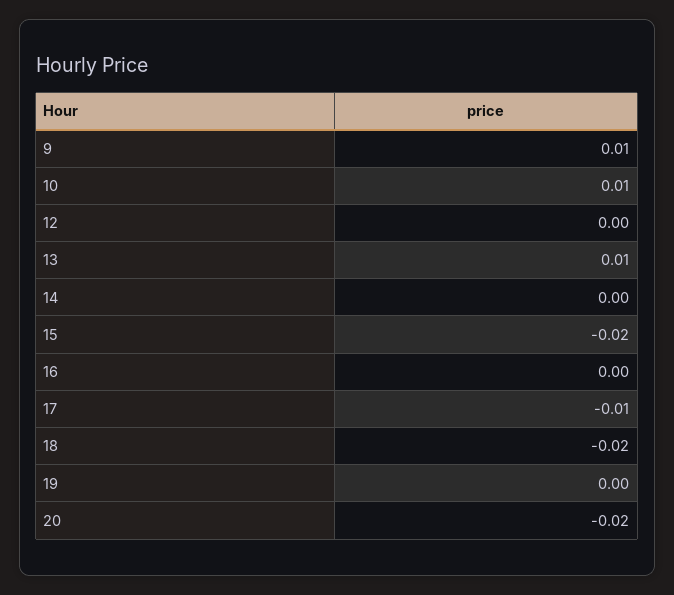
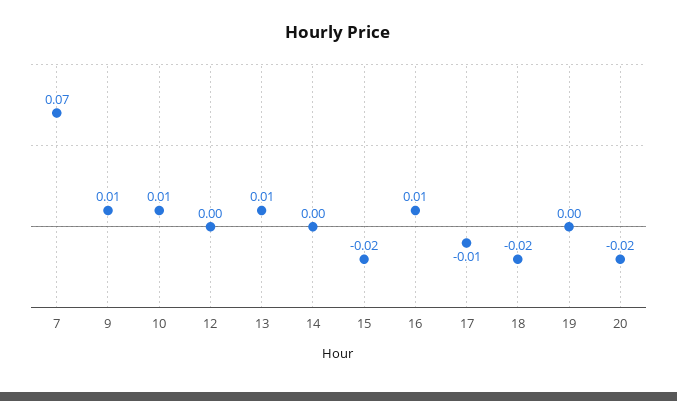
  {
    "9": 0.01,
    "10": 0.01,
    "12": 0,
    "13": 0.01,
    "14": 0,
    "15": -0.02,
-   "16": 0,
+   "16": 0.01,
    "17": -0.01,
    "18": -0.02,
    "19": 0,
-   "20": -0.02
+   "20": -0.02,
+   "7": 0.07
  }

